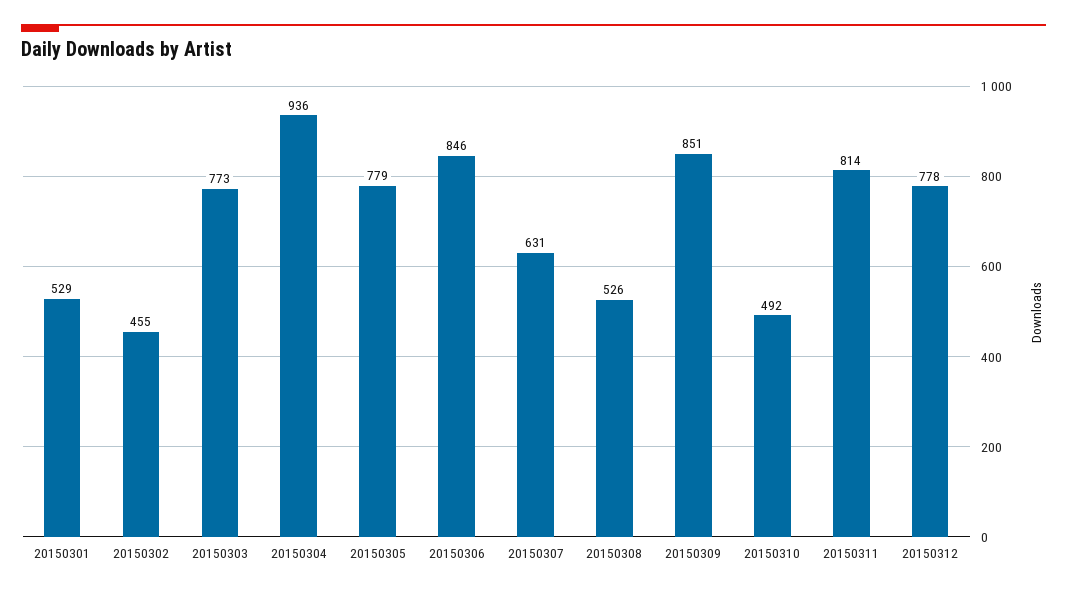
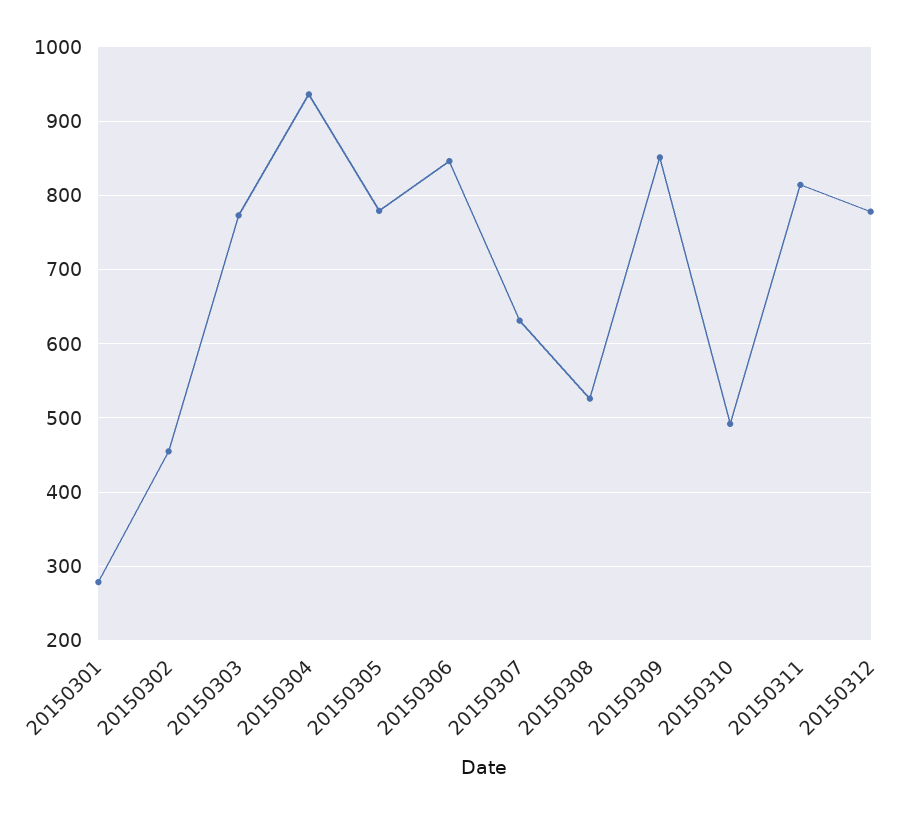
  {
-   "20150301": 529,
+   "20150301": 280,
    "20150302": 455,
    "20150303": 773,
    "20150304": 936,
    "20150305": 779,
    "20150306": 846,
    "20150307": 631,
    "20150308": 526,
    "20150309": 851,
    "20150310": 492,
    "20150311": 814,
    "20150312": 778
  }

